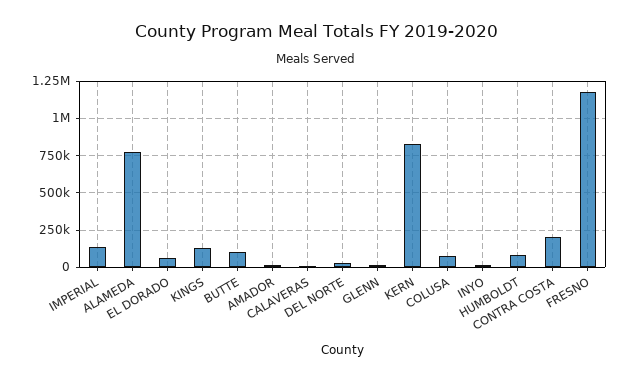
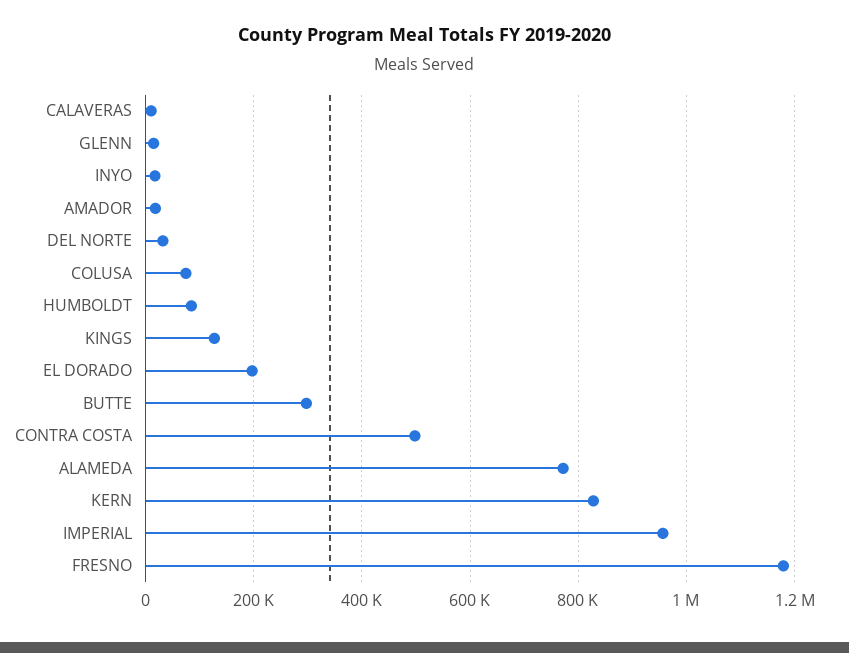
  {
-   "IMPERIAL": 150000,
+   "IMPERIAL": 960000,
    "ALAMEDA": 780000,
-   "EL DORADO": 50000,
+   "EL DORADO": 200000,
    "KINGS": 120000,
-   "BUTTE": 100000,
+   "BUTTE": 300000,
    "AMADOR": 20000,
    "CALAVERAS": 20000,
    "DEL NORTE": 40000,
    "GLENN": 20000,
    "KERN": 820000,
    "COLUSA": 80000,
    "INYO": 20000,
    "HUMBOLDT": 80000,
-   "CONTRA COSTA": 200000,
+   "CONTRA COSTA": 500000,
    "FRESNO": 1180000
  }

